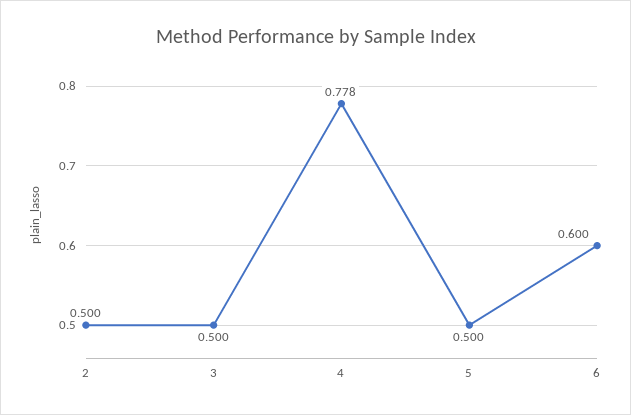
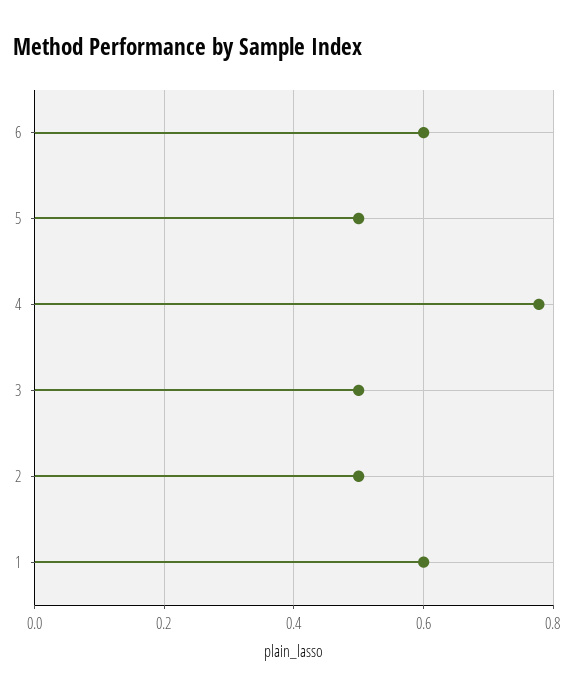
  {
    "2": 0.5,
    "3": 0.5,
    "4": 0.778,
    "5": 0.5,
-   "6": 0.6
+   "6": 0.6,
+   "1": 0.6
  }

